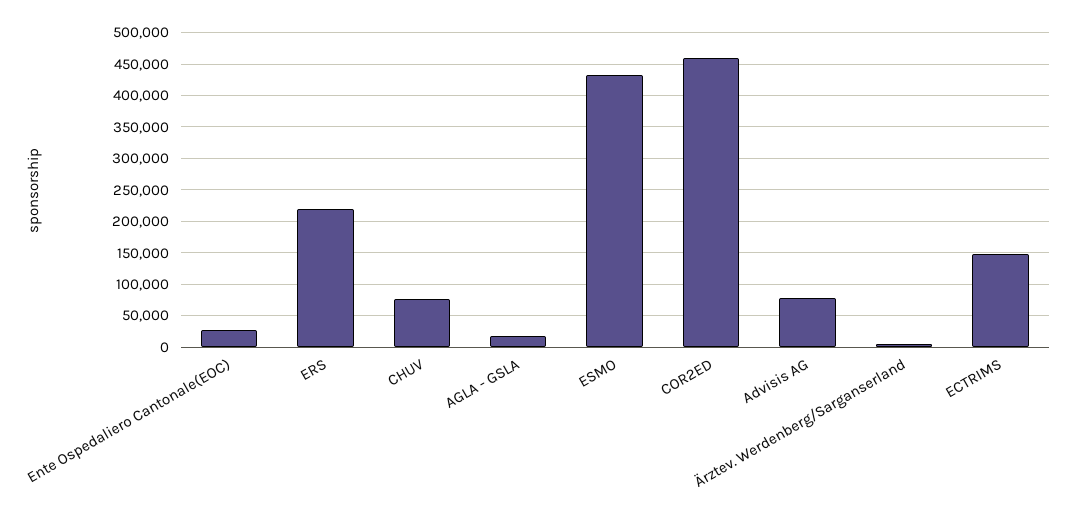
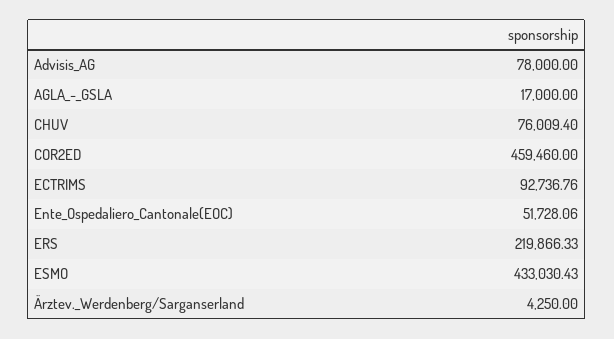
  {
-   "Ente Ospedaliero Cantonale(EOC)": 30000,
+   "Ente Ospedaliero Cantonale(EOC)": 51728.06,
    "ERS": 219866.33,
    "CHUV": 76009.4,
    "AGLA - GSLA": 17000,
    "ESMO": 433030.43,
    "COR2ED": 459460,
    "Advisis AG": 78000,
    "Ärztev. Werdenberg/Sarganserland": 4250,
-   "ECTRIMS": 150000
+   "ECTRIMS": 92736.76
  }

